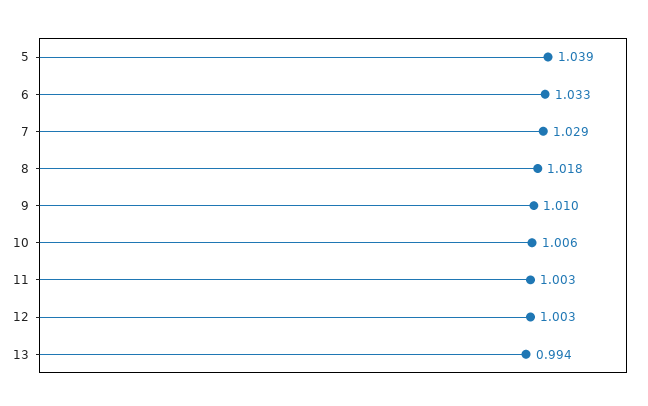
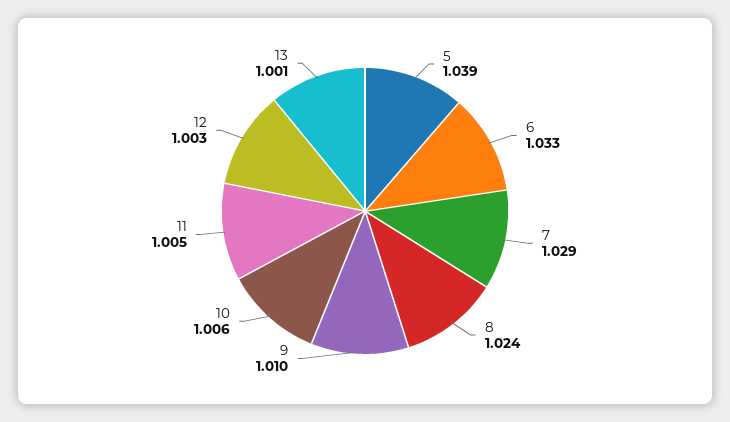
  {
    "5": 1.039,
    "6": 1.033,
    "7": 1.029,
-   "8": 1.018,
+   "8": 1.024,
    "9": 1.01,
    "10": 1.006,
-   "11": 1.003,
+   "11": 1.005,
    "12": 1.003,
-   "13": 0.994
+   "13": 1.001
  }

